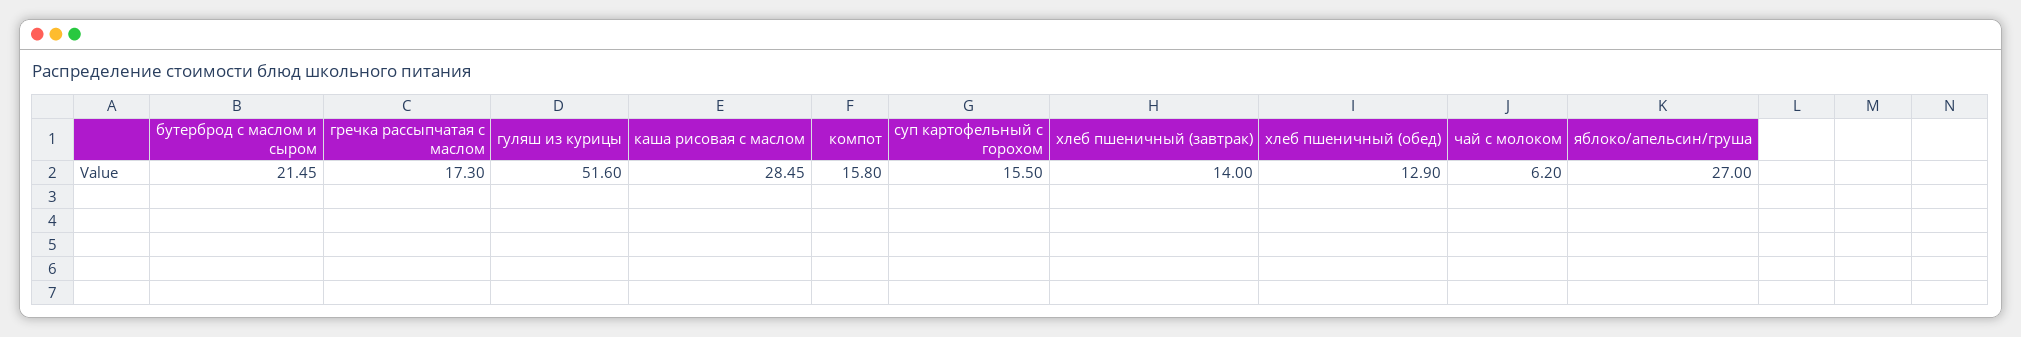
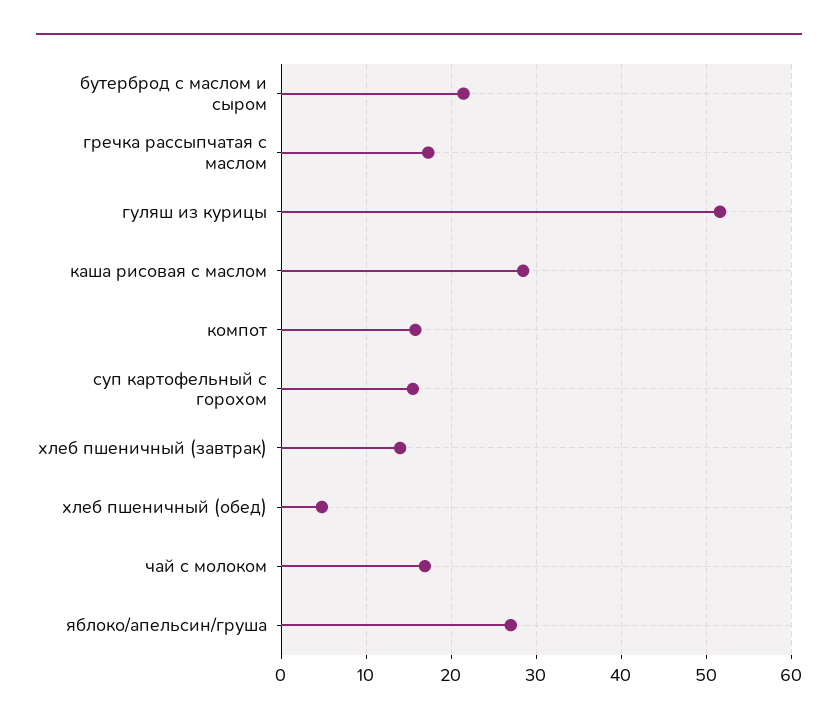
  {
    "бутерброд с маслом и сыром": 21.45,
    "гречка рассыпчатая с маслом": 17.3,
    "гуляш из курицы": 51.6,
    "каша рисовая с маслом": 28.45,
    "компот": 15.8,
    "суп картофельный с горохом": 15.5,
    "хлеб пшеничный (завтрак)": 14,
-   "хлеб пшеничный (обед)": 12.9,
+   "хлеб пшеничный (обед)": 5,
-   "чай с молоком": 6.2,
+   "чай с молоком": 17,
    "яблоко/апельсин/груша": 27
  }

